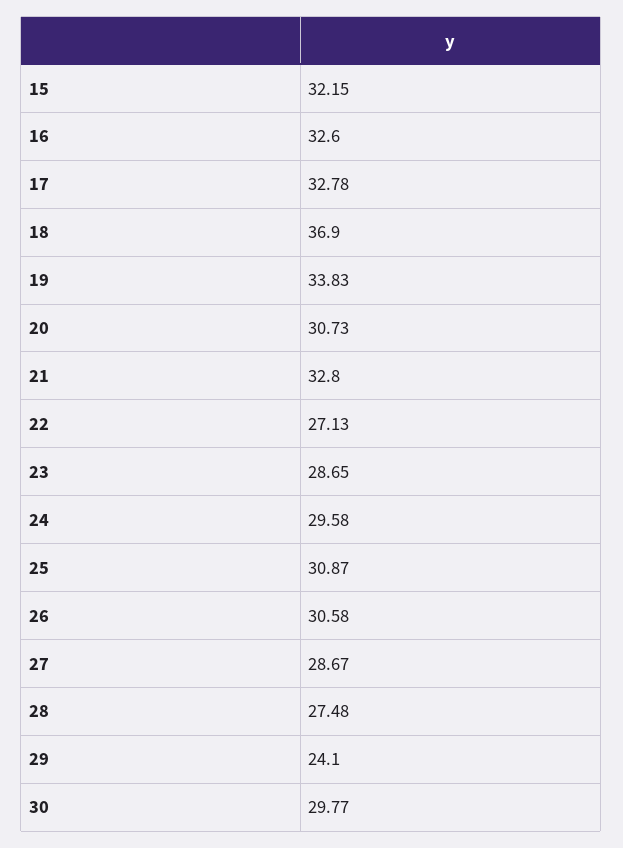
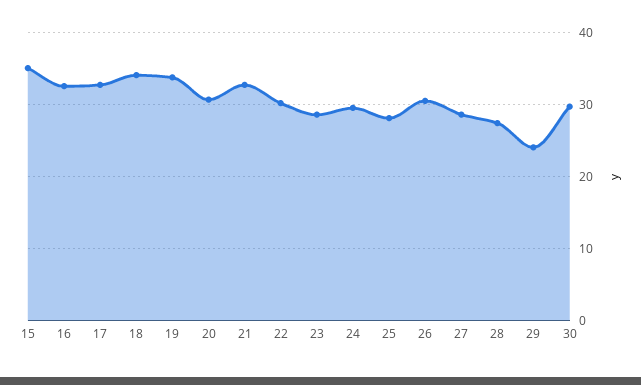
  {
-   "15": 32.15,
+   "15": 35,
    "16": 32.6,
    "17": 32.78,
-   "18": 36.9,
+   "18": 34,
    "19": 33.83,
    "20": 30.73,
    "21": 32.8,
-   "22": 27.13,
+   "22": 30,
    "23": 28.65,
    "24": 29.58,
-   "25": 30.87,
+   "25": 28,
    "26": 30.58,
    "27": 28.67,
    "28": 27.48,
    "29": 24.1,
    "30": 29.77
  }

